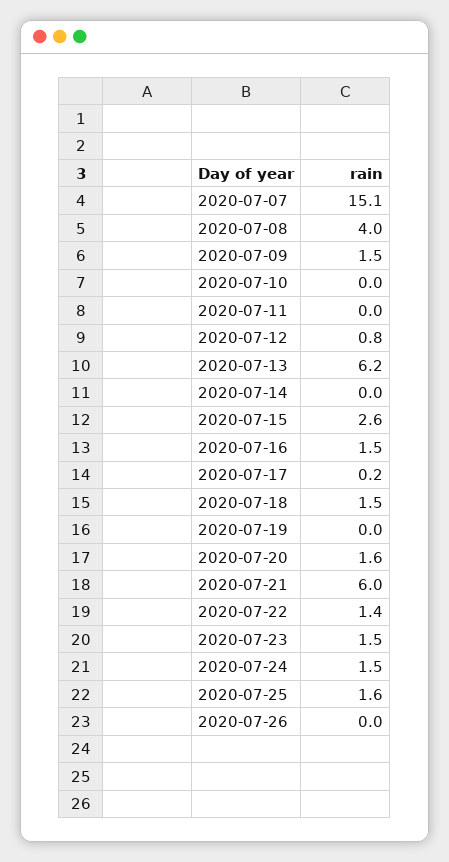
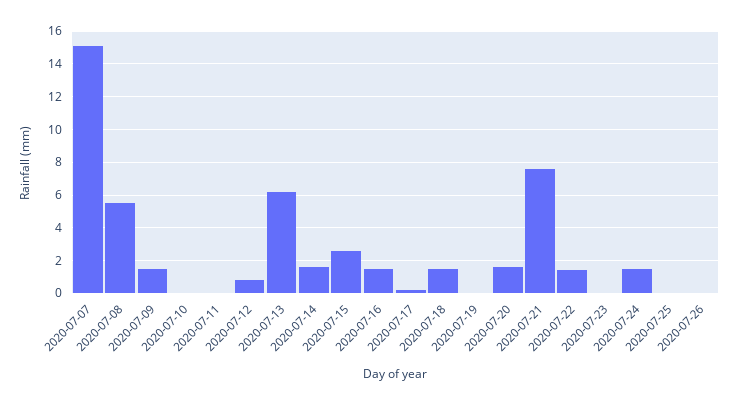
  {
    "2020-07-07": 15.1,
-   "2020-07-08": 4,
+   "2020-07-08": 5.5,
    "2020-07-09": 1.5,
    "2020-07-10": 0,
    "2020-07-11": 0,
    "2020-07-12": 0.8,
    "2020-07-13": 6.2,
-   "2020-07-14": 0,
+   "2020-07-14": 1.5,
    "2020-07-15": 2.6,
    "2020-07-16": 1.5,
    "2020-07-17": 0.2,
    "2020-07-18": 1.5,
    "2020-07-19": 0,
    "2020-07-20": 1.6,
-   "2020-07-21": 6,
+   "2020-07-21": 7.5,
    "2020-07-22": 1.4,
-   "2020-07-23": 1.5,
+   "2020-07-23": 0,
    "2020-07-24": 1.5,
-   "2020-07-25": 1.6,
+   "2020-07-25": 0,
    "2020-07-26": 0
  }

